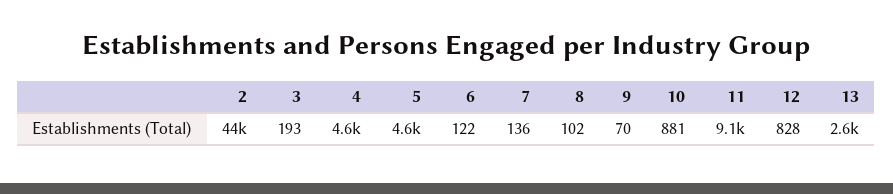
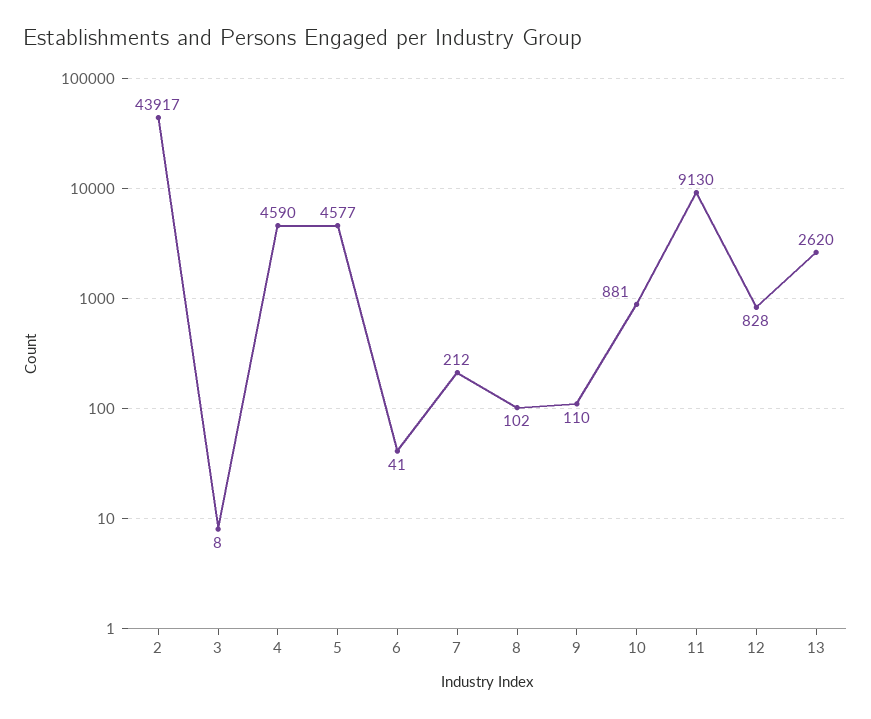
  {
    "2": 43917,
-   "3": 193,
+   "3": 8,
    "4": 4590,
    "5": 4577,
-   "6": 122,
+   "6": 41,
-   "7": 136,
+   "7": 212,
    "8": 102,
-   "9": 70,
+   "9": 110,
    "10": 881,
    "11": 9130,
    "12": 828,
    "13": 2620
  }

